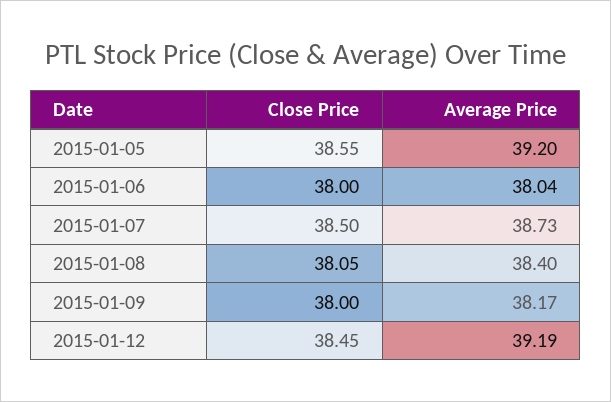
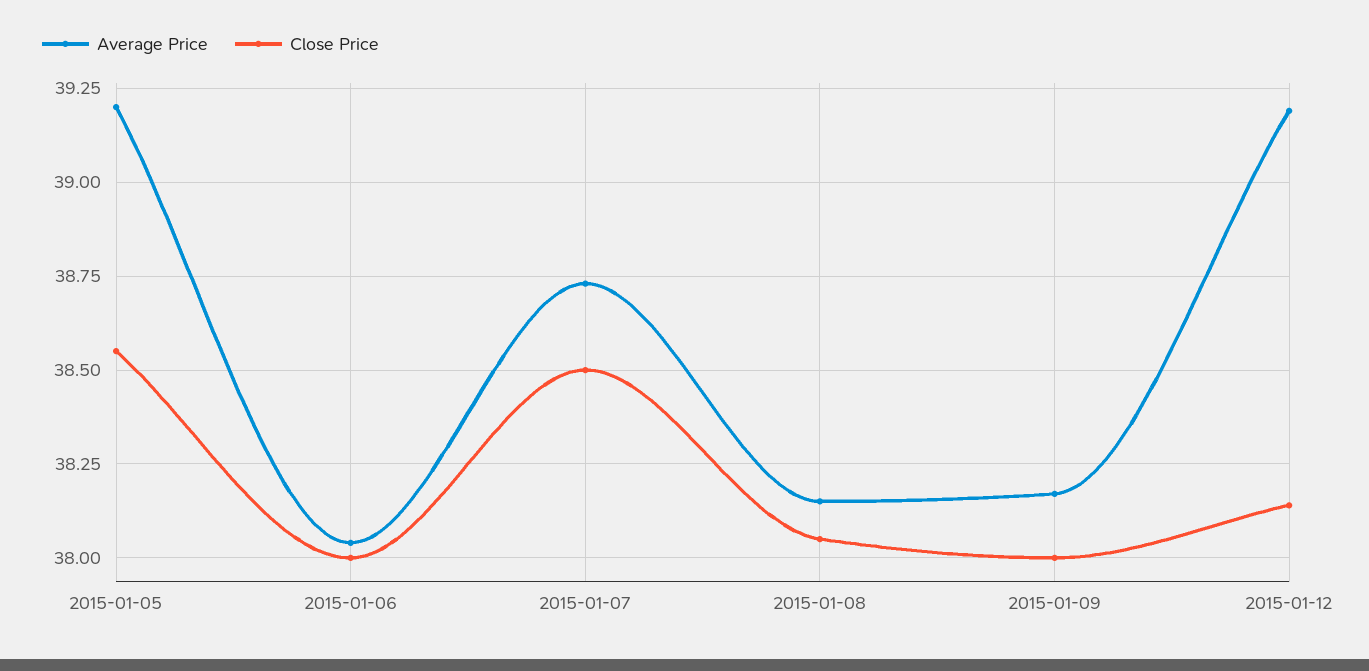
  {
    "Close Price": {
      "2015-01-05": 38.55,
      "2015-01-06": 38,
      "2015-01-07": 38.5,
      "2015-01-08": 38.05,
      "2015-01-09": 38,
-     "2015-01-12": 38.45
+     "2015-01-12": 38.15
    },
    "Average Price": {
      "2015-01-05": 39.2,
      "2015-01-06": 38.04,
      "2015-01-07": 38.73,
-     "2015-01-08": 38.4,
+     "2015-01-08": 38.15,
      "2015-01-09": 38.17,
      "2015-01-12": 39.19
    }
  }

